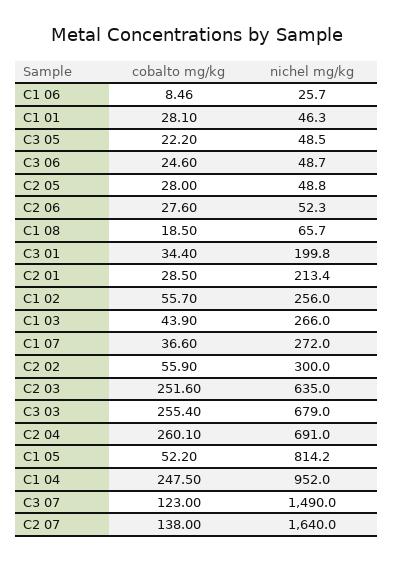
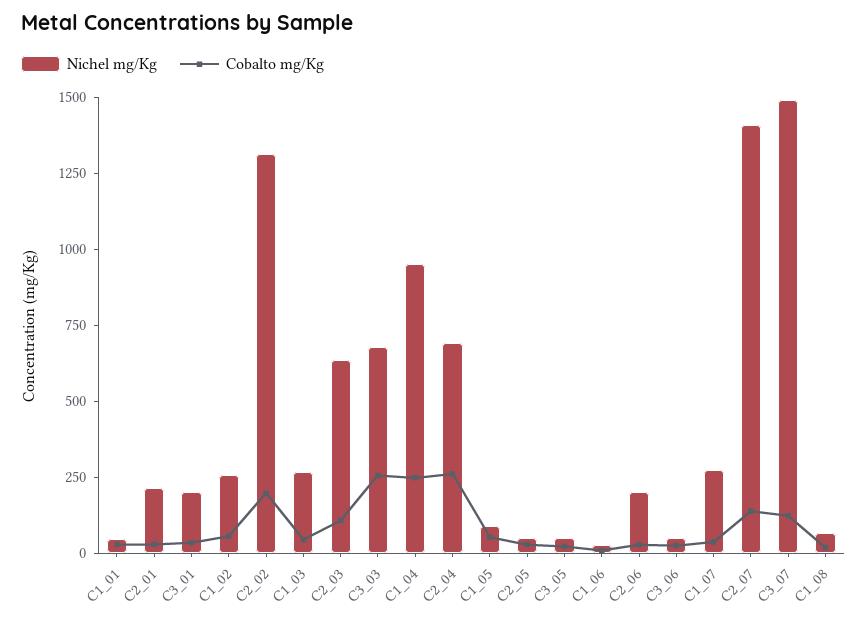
  {
    "cobalto mg/kg": {
      "C1 06": 8.46,
      "C1 01": 28.1,
      "C3 05": 22.2,
      "C3 06": 24.6,
      "C2 05": 28,
      "C2 06": 27.6,
      "C1 08": 18.5,
      "C3 01": 34.4,
      "C2 01": 28.5,
      "C1 02": 55.7,
      "C1 03": 43.9,
      "C1 07": 36.6,
-     "C2 02": 55.9,
+     "C2 02": 200,
-     "C2 03": 251.6,
+     "C2 03": 100,
      "C3 03": 255.4,
      "C2 04": 260.1,
      "C1 05": 52.2,
      "C1 04": 247.5,
      "C3 07": 123,
      "C2 07": 138
    },
    "nichel mg/kg": {
      "C1 06": 25.7,
      "C1 01": 46.3,
      "C3 05": 48.5,
      "C3 06": 48.7,
      "C2 05": 48.8,
-     "C2 06": 52.3,
+     "C2 06": 200,
      "C1 08": 65.7,
      "C3 01": 199.8,
      "C2 01": 213.4,
      "C1 02": 256,
      "C1 03": 266,
      "C1 07": 272,
-     "C2 02": 300,
+     "C2 02": 1300,
      "C2 03": 635,
      "C3 03": 679,
      "C2 04": 691,
-     "C1 05": 814.2,
+     "C1 05": 100,
      "C1 04": 952,
      "C3 07": 1490,
-     "C2 07": 1640
+     "C2 07": 1400
    }
  }

